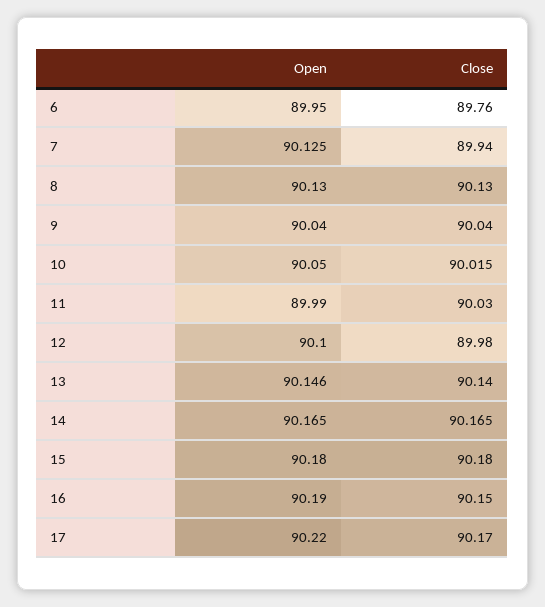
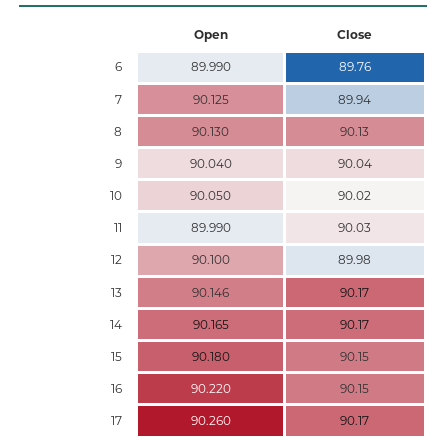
  {
    "Open": {
-     "6": 89.95,
+     "6": 89.99,
      "7": 90.125,
      "8": 90.13,
      "9": 90.04,
      "10": 90.05,
      "11": 89.99,
      "12": 90.1,
      "13": 90.146,
      "14": 90.165,
      "15": 90.18,
-     "16": 90.19,
+     "16": 90.22,
-     "17": 90.22
+     "17": 90.26
    },
    "Close": {
      "6": 89.76,
      "7": 89.94,
      "8": 90.13,
      "9": 90.04,
      "10": 90.015,
      "11": 90.03,
      "12": 89.98,
-     "13": 90.14,
+     "13": 90.17,
      "14": 90.165,
-     "15": 90.18,
+     "15": 90.15,
      "16": 90.15,
      "17": 90.17
    }
  }

